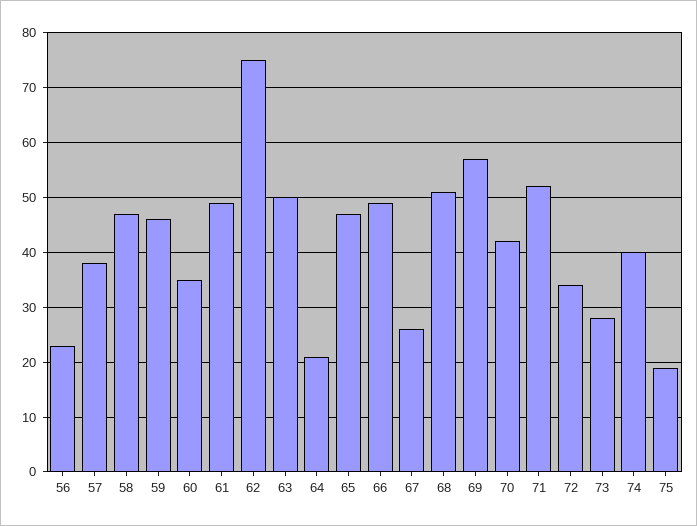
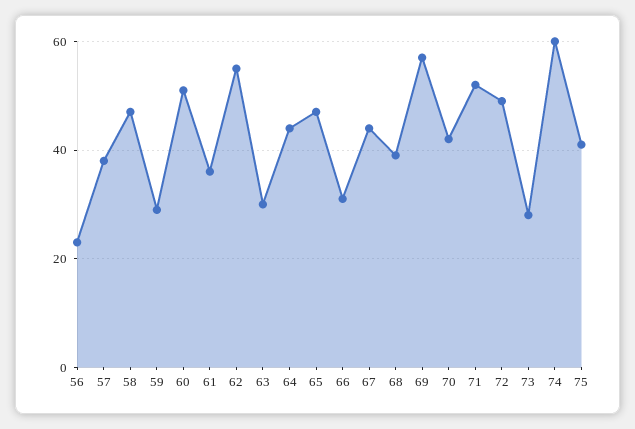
  {
    "56": 25,
    "57": 40,
    "58": 45,
-   "59": 45,
+   "59": 30,
-   "60": 35,
+   "60": 50,
-   "61": 50,
+   "61": 35,
-   "62": 75,
+   "62": 55,
-   "63": 50,
+   "63": 30,
-   "64": 20,
+   "64": 45,
    "65": 45,
-   "66": 50,
+   "66": 30,
-   "67": 25,
+   "67": 45,
-   "68": 50,
+   "68": 40,
    "69": 55,
    "70": 40,
    "71": 50,
-   "72": 35,
+   "72": 50,
    "73": 30,
-   "74": 40,
+   "74": 60,
-   "75": 20
+   "75": 40
  }

